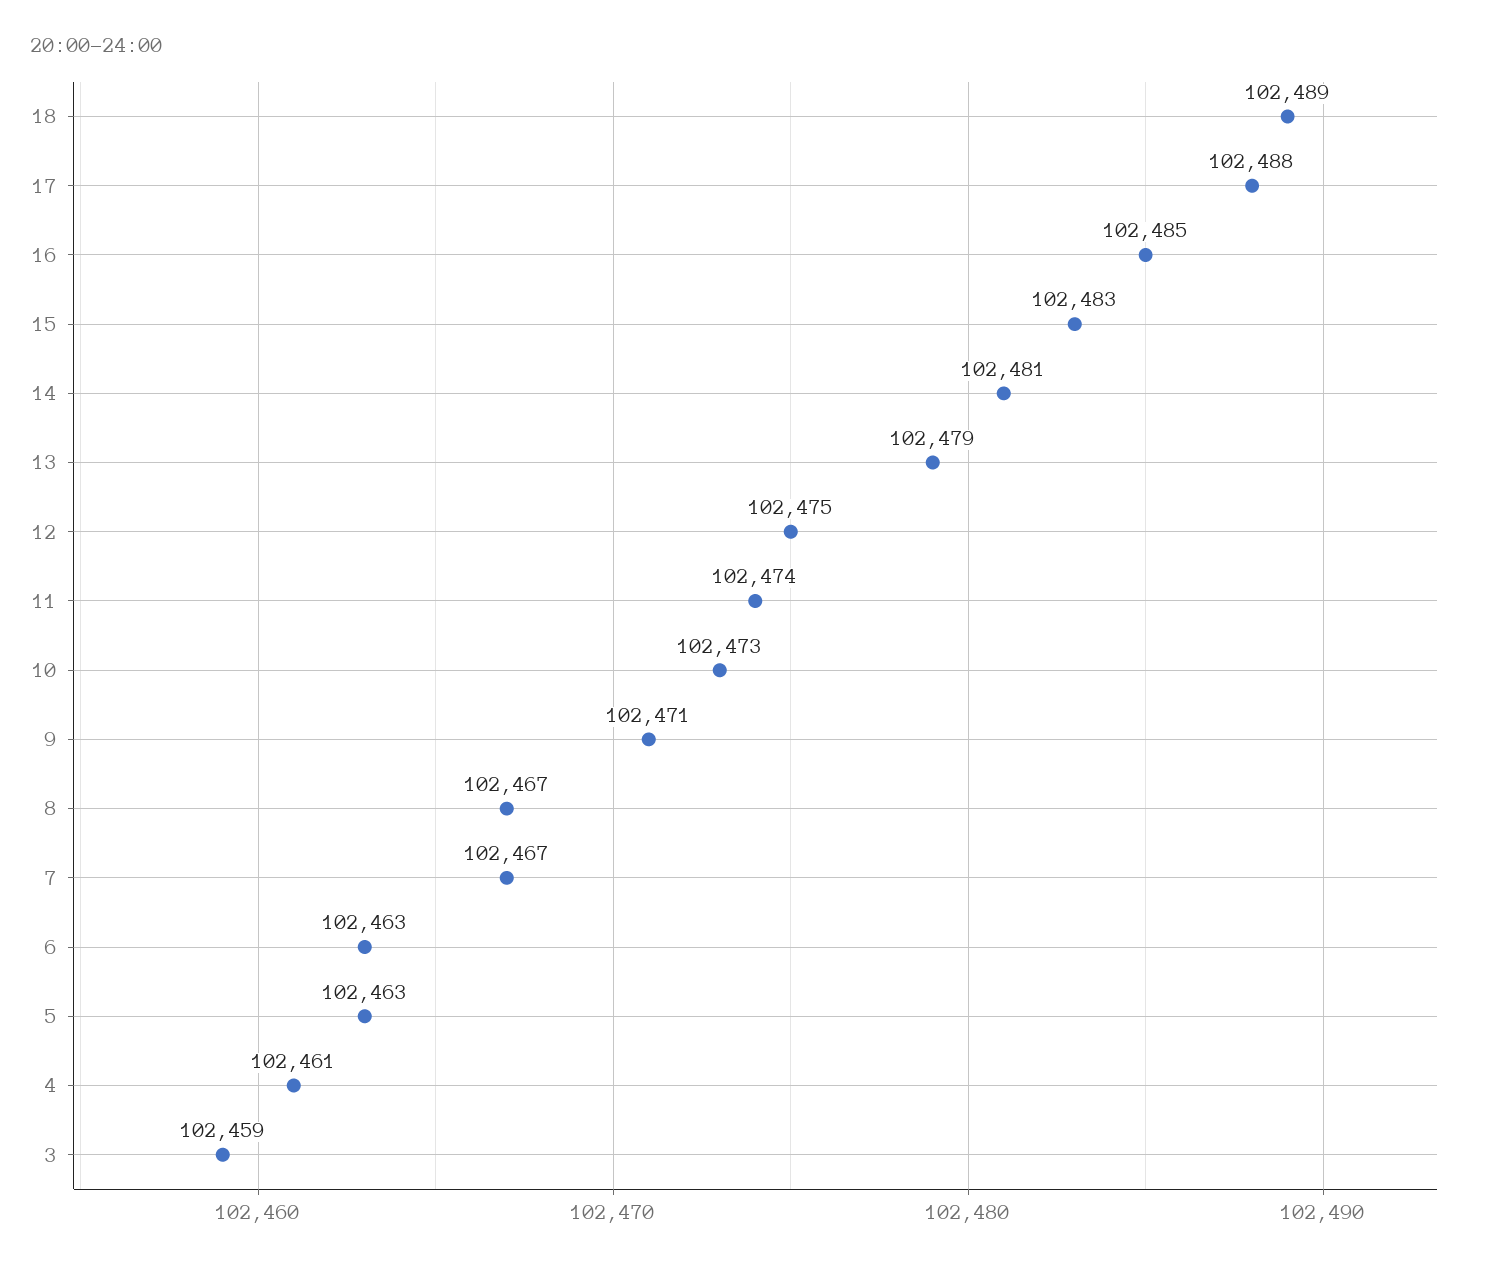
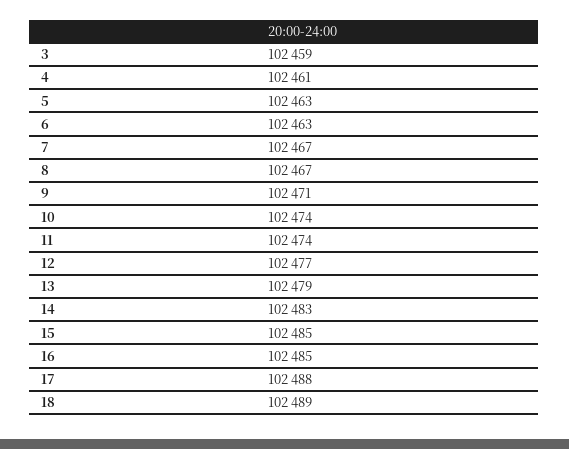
  {
    "18": 102489,
    "17": 102488,
    "16": 102485,
-   "15": 102483,
+   "15": 102485,
-   "14": 102481,
+   "14": 102483,
    "13": 102479,
-   "12": 102475,
+   "12": 102477,
    "11": 102474,
-   "10": 102473,
+   "10": 102474,
    "9": 102471,
    "8": 102467,
    "7": 102467,
    "6": 102463,
    "5": 102463,
    "4": 102461,
    "3": 102459
  }

